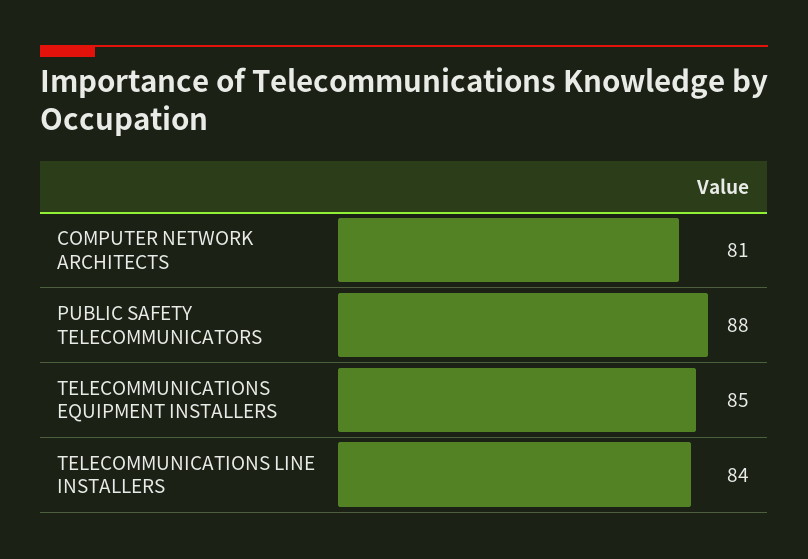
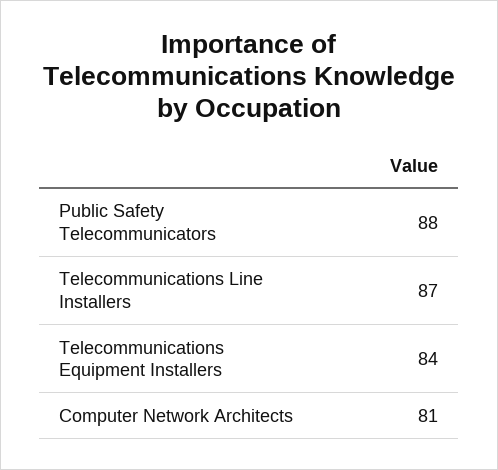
  {
    "COMPUTER NETWORK ARCHITECTS": 81,
    "PUBLIC SAFETY TELECOMMUNICATORS": 88,
-   "TELECOMMUNICATIONS EQUIPMENT INSTALLERS": 85,
+   "TELECOMMUNICATIONS EQUIPMENT INSTALLERS": 84,
-   "TELECOMMUNICATIONS LINE INSTALLERS": 84
+   "TELECOMMUNICATIONS LINE INSTALLERS": 87
  }

